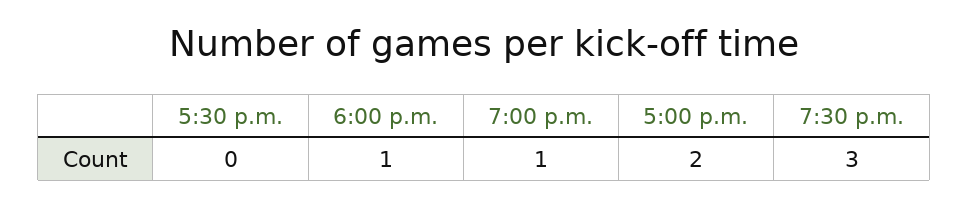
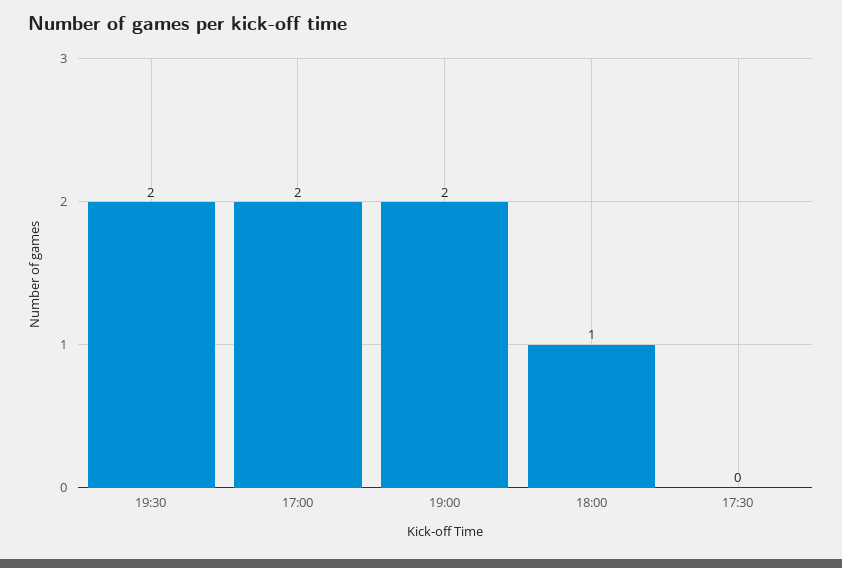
  {
    "5:30 p.m.": 0,
    "6:00 p.m.": 1,
-   "7:00 p.m.": 1,
+   "7:00 p.m.": 2,
    "5:00 p.m.": 2,
-   "7:30 p.m.": 3
+   "7:30 p.m.": 2
  }

